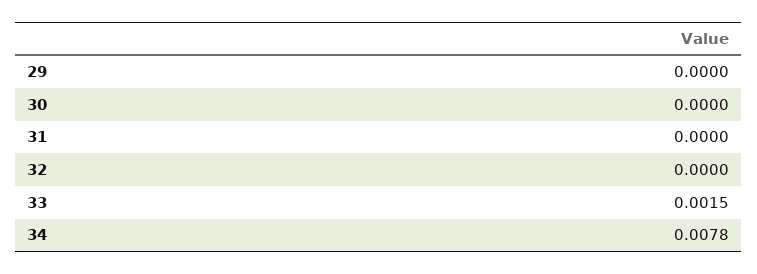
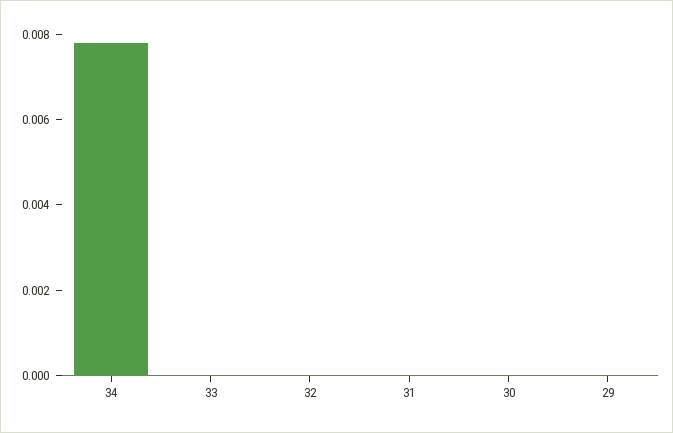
  {
    "29": 0,
    "30": 0,
    "31": 0,
    "32": 0,
-   "33": 0.0015,
+   "33": 0,
    "34": 0.0078
  }

